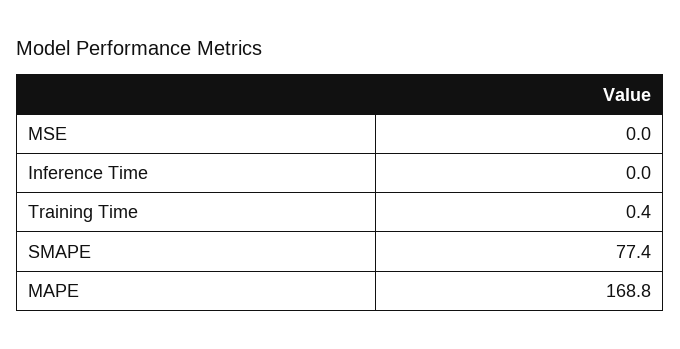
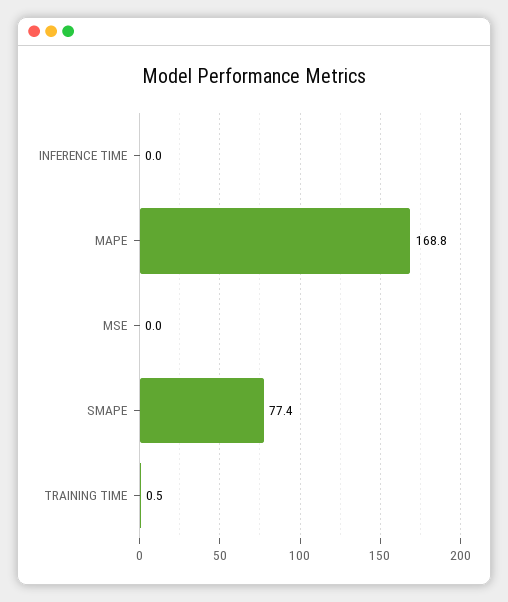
  {
    "MSE": 0,
    "Inference Time": 0,
-   "Training Time": 0.4,
+   "Training Time": 0.5,
    "SMAPE": 77.4,
    "MAPE": 168.8
  }

